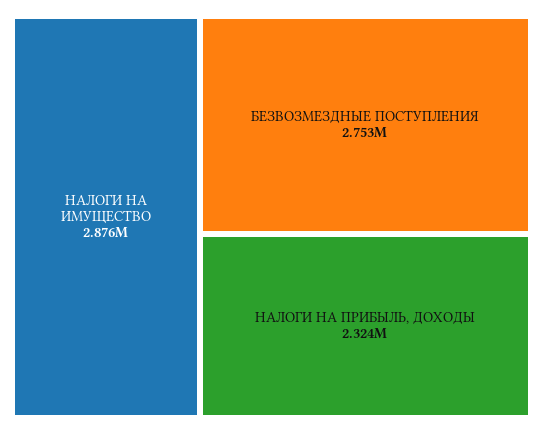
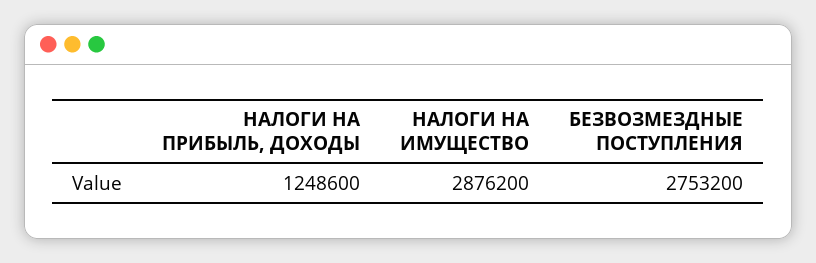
  {
    "НАЛОГИ НА ИМУЩЕСТВО": 2876200,
    "БЕЗВОЗМЕЗДНЫЕ ПОСТУПЛЕНИЯ": 2753200,
-   "НАЛОГИ НА ПРИБЫЛЬ, ДОХОДЫ": 2324000
+   "НАЛОГИ НА ПРИБЫЛЬ, ДОХОДЫ": 1248600
  }

